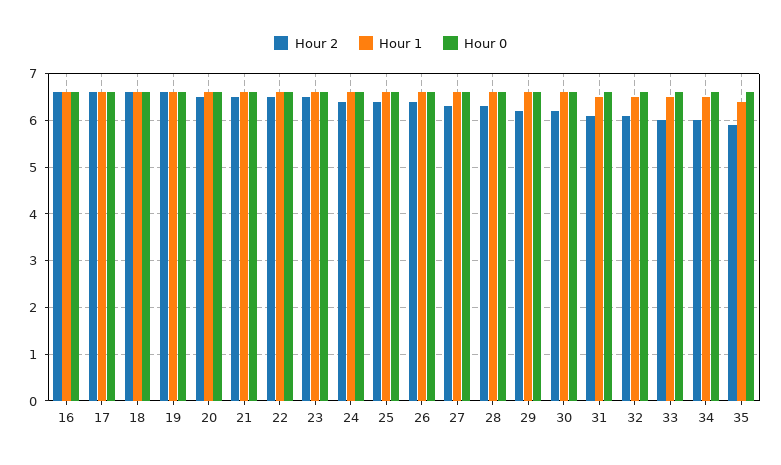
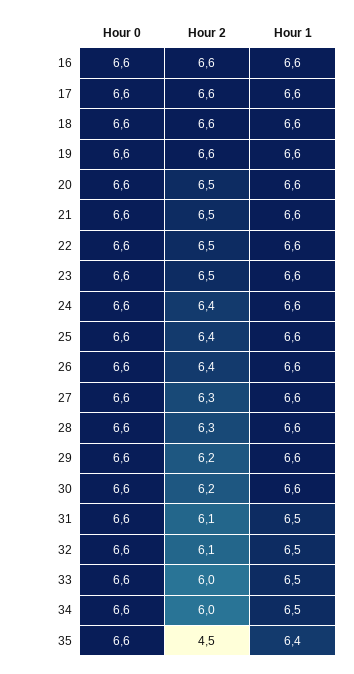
  {
    "Hour 2": {
      "16": 6.6,
      "17": 6.6,
      "18": 6.6,
      "19": 6.6,
      "20": 6.5,
      "21": 6.5,
      "22": 6.5,
      "23": 6.5,
      "24": 6.4,
      "25": 6.4,
      "26": 6.4,
      "27": 6.3,
      "28": 6.3,
      "29": 6.2,
      "30": 6.2,
      "31": 6.1,
      "32": 6.1,
      "33": 6,
      "34": 6,
-     "35": 6
+     "35": 4.5
    },
    "Hour 1": {
      "16": 6.6,
      "17": 6.6,
      "18": 6.6,
      "19": 6.6,
      "20": 6.6,
      "21": 6.6,
      "22": 6.6,
      "23": 6.6,
      "24": 6.6,
      "25": 6.6,
      "26": 6.6,
      "27": 6.6,
      "28": 6.6,
      "29": 6.6,
      "30": 6.6,
      "31": 6.5,
      "32": 6.5,
      "33": 6.5,
      "34": 6.5,
      "35": 6.4
    },
    "Hour 0": {
      "16": 6.6,
      "17": 6.6,
      "18": 6.6,
      "19": 6.6,
      "20": 6.6,
      "21": 6.6,
      "22": 6.6,
      "23": 6.6,
      "24": 6.6,
      "25": 6.6,
      "26": 6.6,
      "27": 6.6,
      "28": 6.6,
      "29": 6.6,
      "30": 6.6,
      "31": 6.6,
      "32": 6.6,
      "33": 6.6,
      "34": 6.6,
      "35": 6.6
    }
  }

